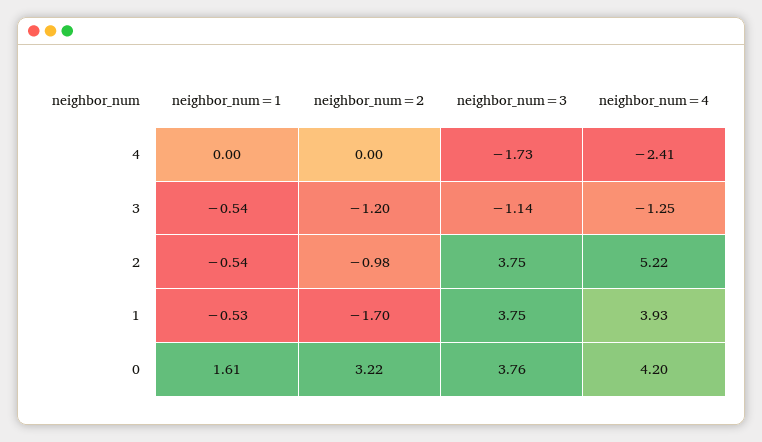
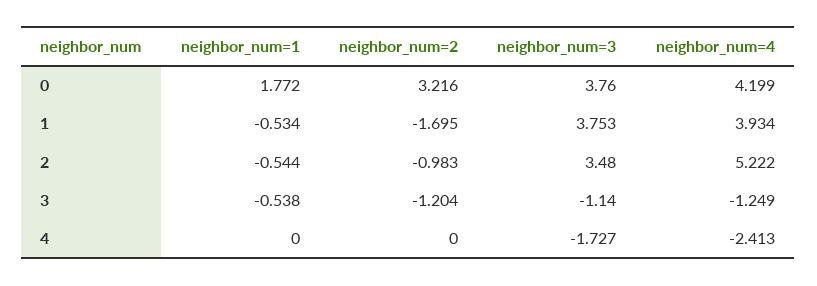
  {
    "neighbor_num=1": {
      "4": 0,
      "3": -0.538,
      "2": -0.544,
      "1": -0.534,
-     "0": 1.61
+     "0": 1.772
    },
    "neighbor_num=2": {
      "4": 0,
      "3": -1.204,
      "2": -0.983,
      "1": -1.695,
      "0": 3.216
    },
    "neighbor_num=3": {
      "4": -1.727,
      "3": -1.14,
-     "2": 3.75,
+     "2": 3.48,
      "1": 3.753,
      "0": 3.76
    },
    "neighbor_num=4": {
      "4": -2.413,
      "3": -1.249,
      "2": 5.222,
      "1": 3.934,
      "0": 4.199
    }
  }

